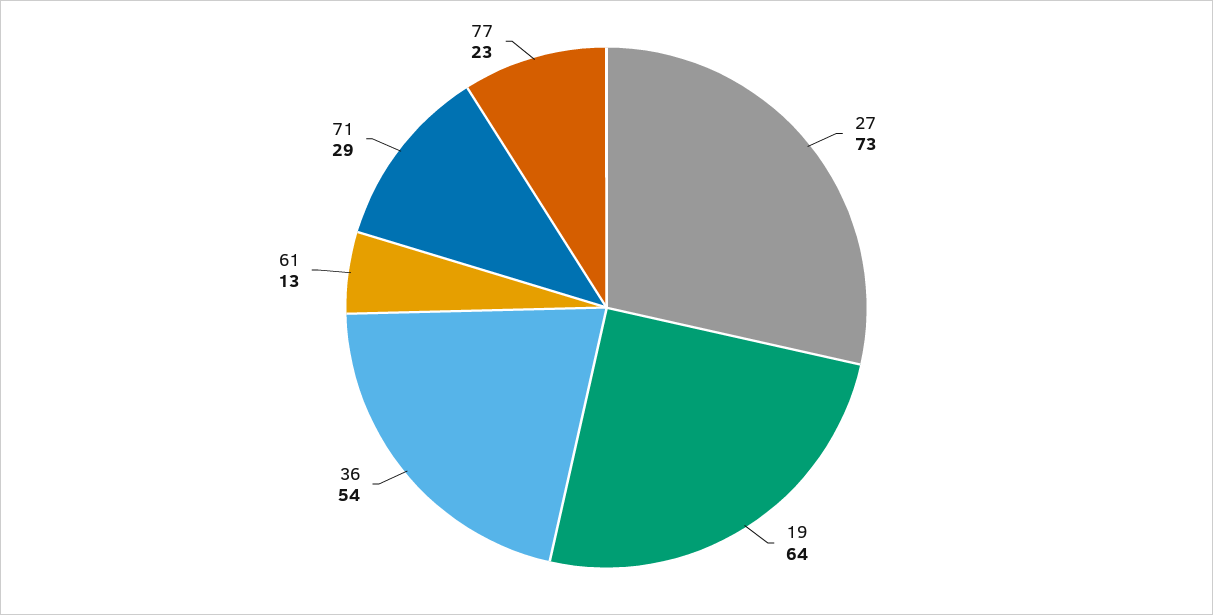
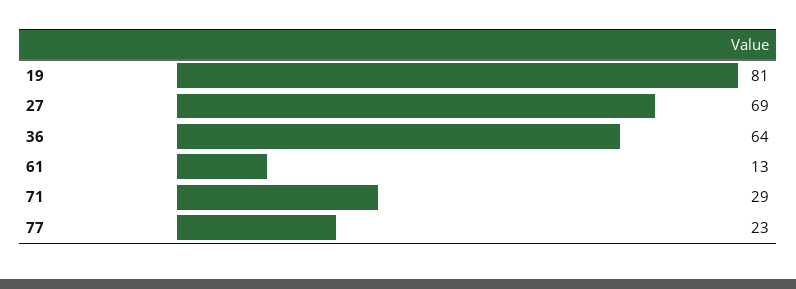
  {
-   "27": 73,
+   "27": 69,
-   "19": 64,
+   "19": 81,
-   "36": 54,
+   "36": 64,
    "61": 13,
    "71": 29,
    "77": 23
  }

